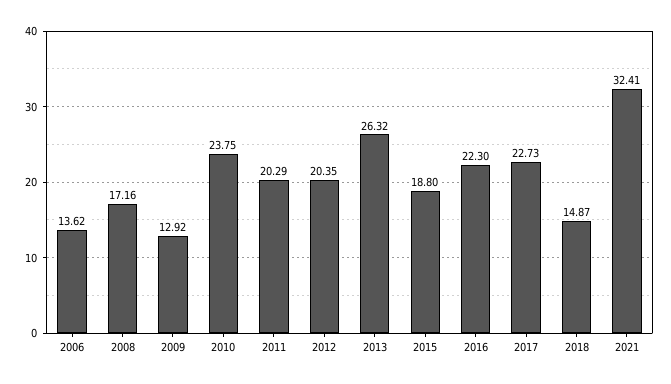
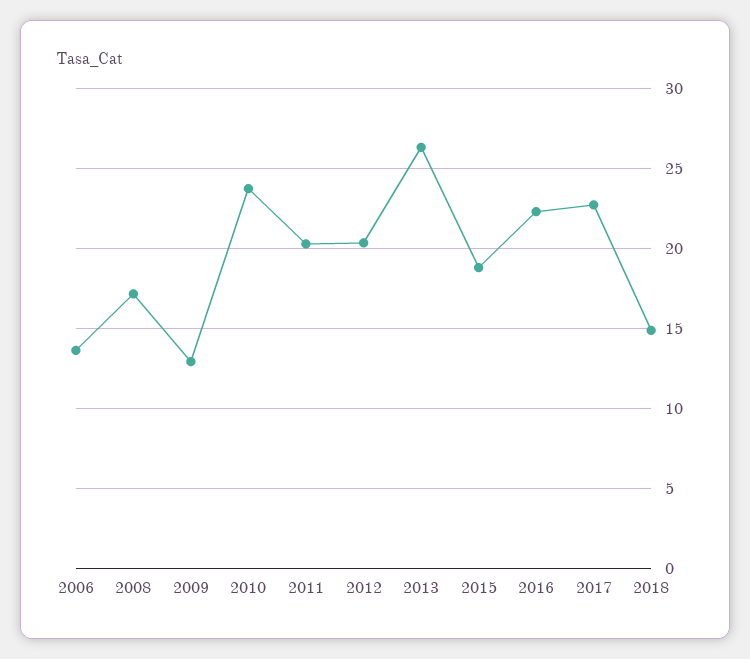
  {
    "2006": 13.62,
    "2008": 17.16,
    "2009": 12.92,
    "2010": 23.75,
    "2011": 20.29,
    "2012": 20.35,
    "2013": 26.32,
    "2015": 18.8,
    "2016": 22.3,
    "2017": 22.73,
-   "2018": 14.87,
+   "2018": 14.87
-   "2021": 32.41
  }

